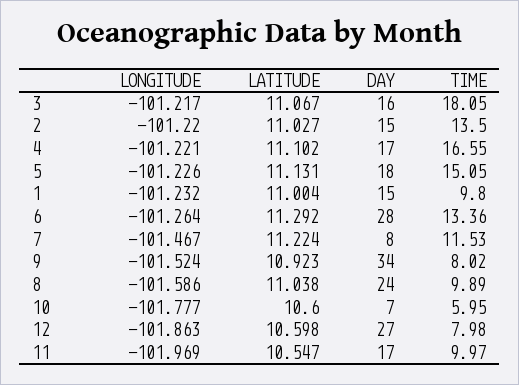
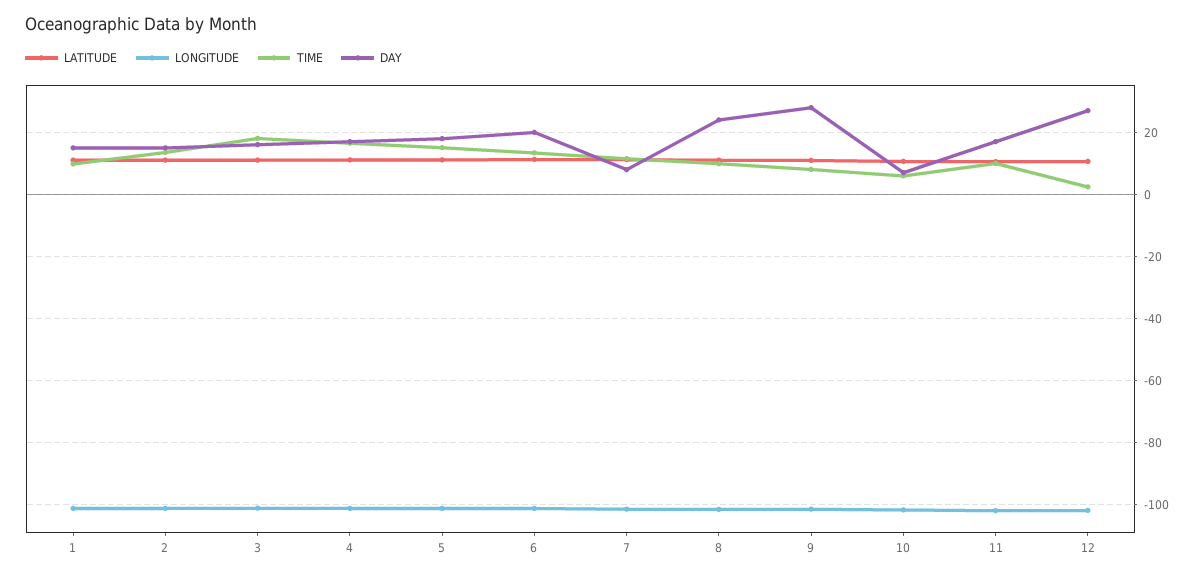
  {
    "LONGITUDE": {
      "3": -101.217,
      "2": -101.22,
      "4": -101.221,
      "5": -101.226,
      "1": -101.232,
      "6": -101.264,
      "7": -101.467,
      "9": -101.524,
      "8": -101.586,
      "10": -101.777,
      "12": -101.863,
      "11": -101.969
    },
    "LATITUDE": {
      "3": 11.067,
      "2": 11.027,
      "4": 11.102,
      "5": 11.131,
      "1": 11.004,
      "6": 11.292,
      "7": 11.224,
      "9": 10.923,
      "8": 11.038,
      "10": 10.6,
      "12": 10.598,
      "11": 10.547
    },
    "DAY": {
      "3": 16,
      "2": 15,
      "4": 17,
      "5": 18,
      "1": 15,
-     "6": 28,
+     "6": 20,
      "7": 8,
-     "9": 34,
+     "9": 28,
      "8": 24,
      "10": 7,
      "12": 27,
      "11": 17
    },
    "TIME": {
      "3": 18.05,
      "2": 13.5,
      "4": 16.55,
      "5": 15.05,
      "1": 9.8,
      "6": 13.36,
      "7": 11.53,
      "9": 8.02,
      "8": 9.89,
      "10": 5.95,
-     "12": 7.98,
+     "12": 2,
      "11": 9.97
    }
  }

